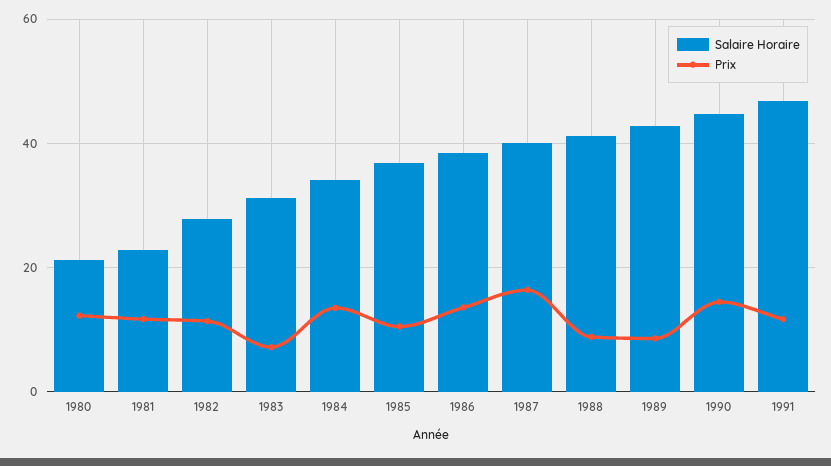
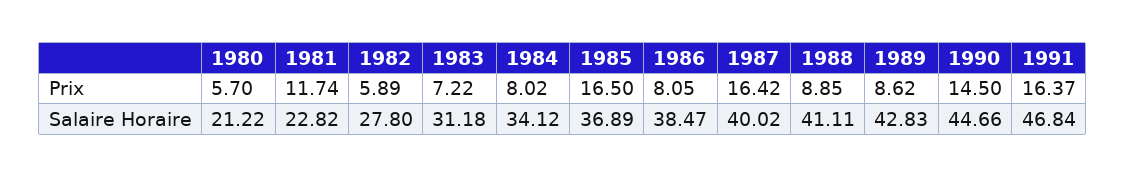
  {
    "Salaire Horaire": {
      "1980": 21.22,
      "1981": 22.82,
      "1982": 27.8,
      "1983": 31.18,
      "1984": 34.12,
      "1985": 36.89,
      "1986": 38.47,
      "1987": 40.02,
      "1988": 41.11,
      "1989": 42.83,
      "1990": 44.66,
      "1991": 46.84
    },
    "Prix": {
-     "1980": 12,
+     "1980": 5.7,
      "1981": 11.74,
-     "1982": 12,
+     "1982": 5.89,
      "1983": 7.22,
-     "1984": 14,
+     "1984": 8.02,
-     "1985": 10,
+     "1985": 16.5,
-     "1986": 14,
+     "1986": 8.05,
      "1987": 16.42,
      "1988": 8.85,
      "1989": 8.62,
      "1990": 14.5,
-     "1991": 12
+     "1991": 16.37
    }
  }

